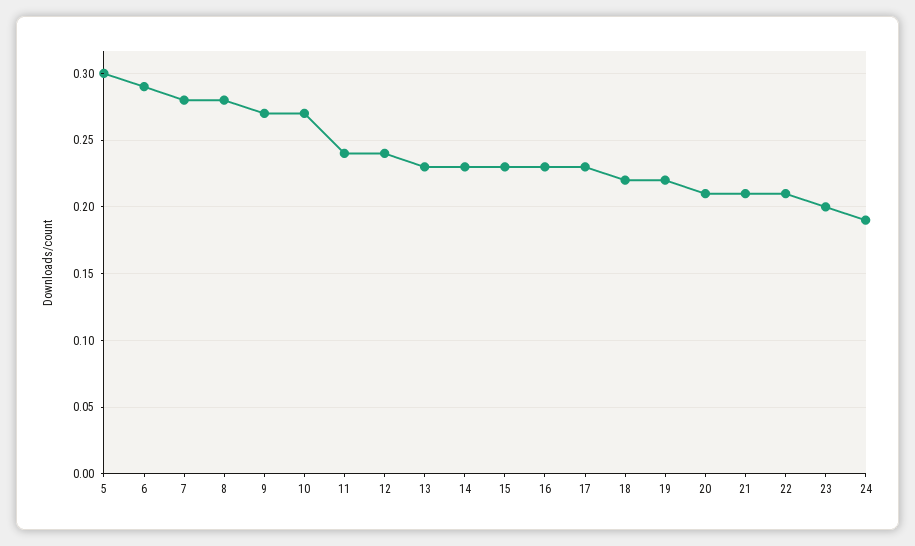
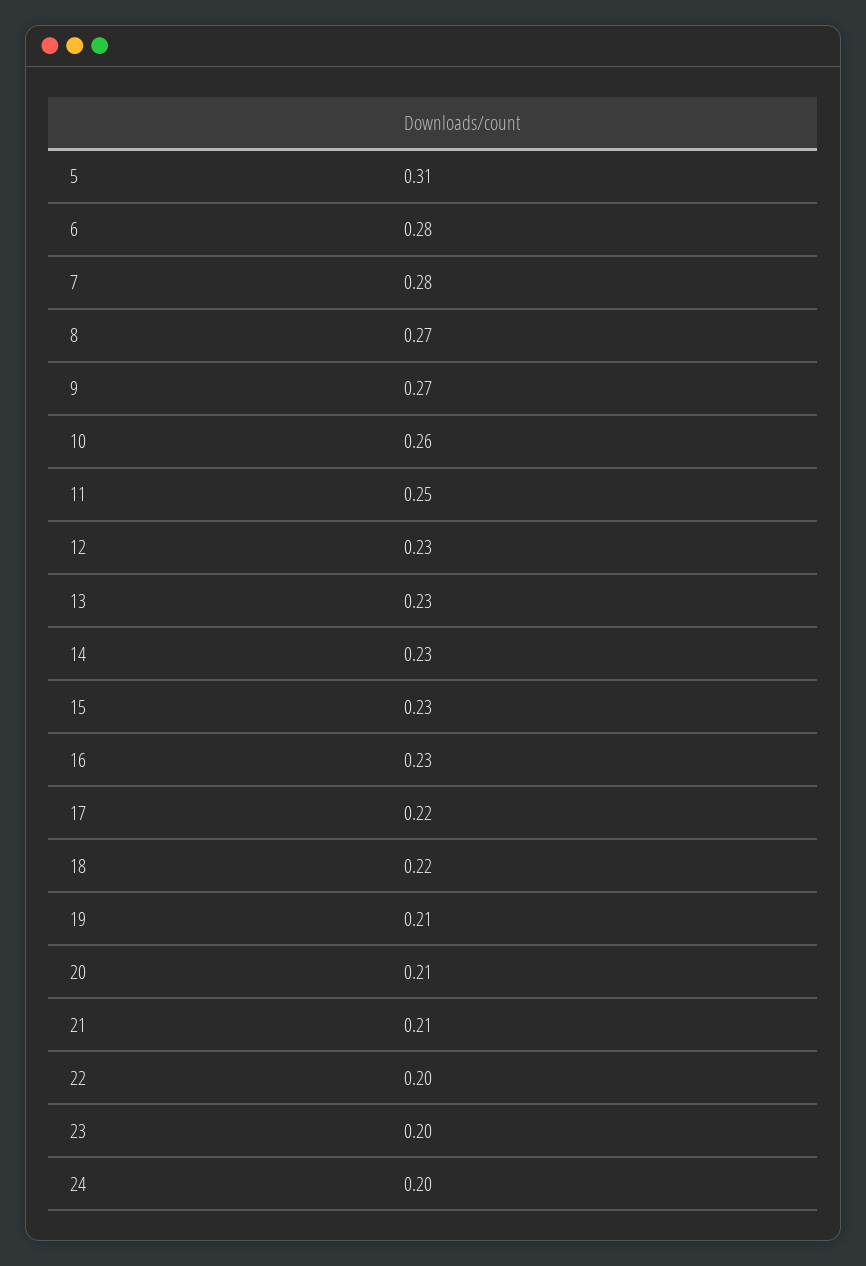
  {
-   "5": 0.3,
+   "5": 0.31,
-   "6": 0.29,
+   "6": 0.28,
    "7": 0.28,
-   "8": 0.28,
+   "8": 0.27,
    "9": 0.27,
-   "10": 0.27,
+   "10": 0.26,
-   "11": 0.24,
+   "11": 0.25,
-   "12": 0.24,
+   "12": 0.23,
    "13": 0.23,
    "14": 0.23,
    "15": 0.23,
    "16": 0.23,
-   "17": 0.23,
+   "17": 0.22,
    "18": 0.22,
-   "19": 0.22,
+   "19": 0.21,
    "20": 0.21,
    "21": 0.21,
-   "22": 0.21,
+   "22": 0.2,
    "23": 0.2,
-   "24": 0.19
+   "24": 0.2
  }

